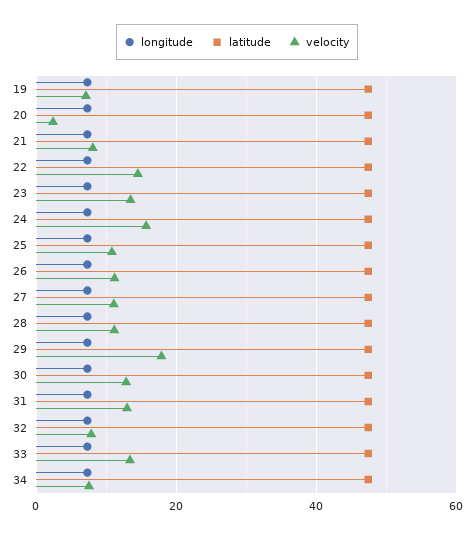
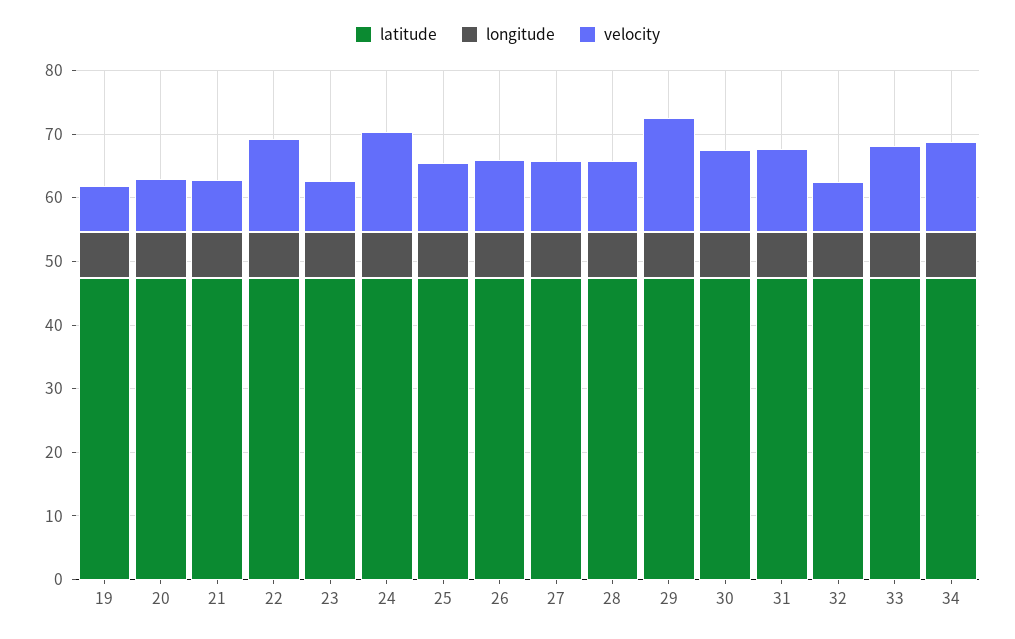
  {
    "longitude": {
      "19": 8,
      "20": 8,
      "21": 8,
      "22": 8,
      "23": 8,
      "24": 8,
      "25": 8,
      "26": 8,
      "27": 8,
      "28": 8,
      "29": 8,
      "30": 8,
      "31": 8,
      "32": 8,
      "33": 8,
      "34": 8
    },
    "latitude": {
      "19": 48,
      "20": 48,
      "21": 48,
      "22": 48,
      "23": 48,
      "24": 48,
      "25": 48,
      "26": 48,
      "27": 48,
      "28": 48,
      "29": 48,
      "30": 48,
      "31": 48,
      "32": 48,
      "33": 48,
      "34": 48
    },
    "velocity": {
      "19": 8,
-     "20": 2,
+     "20": 8,
      "21": 8,
      "22": 14,
-     "23": 14,
+     "23": 8,
      "24": 16,
      "25": 10,
      "26": 12,
      "27": 12,
      "28": 12,
      "29": 18,
      "30": 12,
      "31": 12,
      "32": 8,
      "33": 14,
-     "34": 8
+     "34": 14
    }
  }

